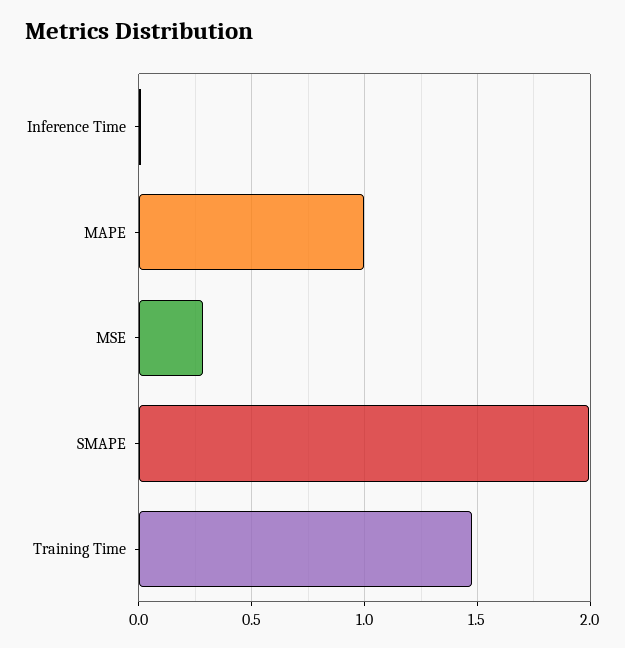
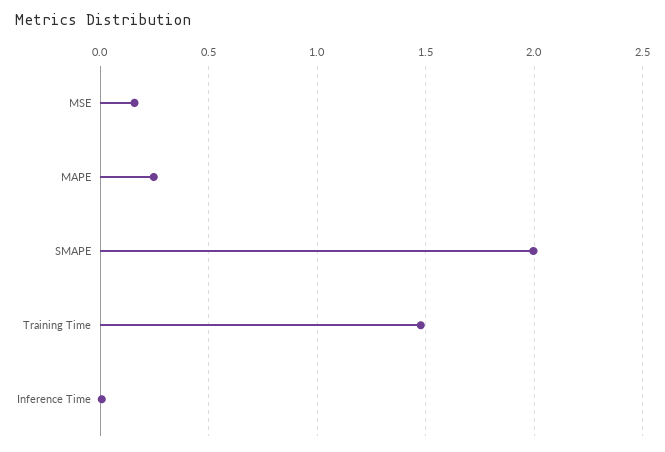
  {
    "Inference Time": 0,
-   "MAPE": 1,
+   "MAPE": 0.25,
-   "MSE": 0.3,
+   "MSE": 0.15,
    "SMAPE": 2,
    "Training Time": 1.5
  }

